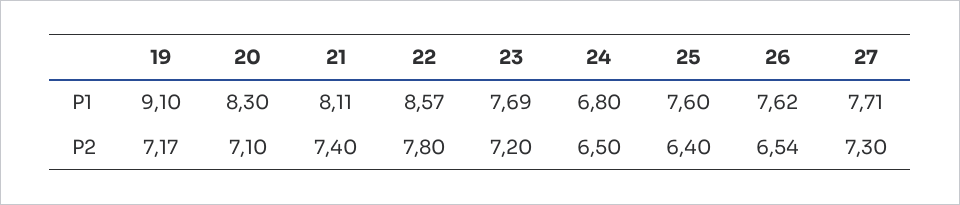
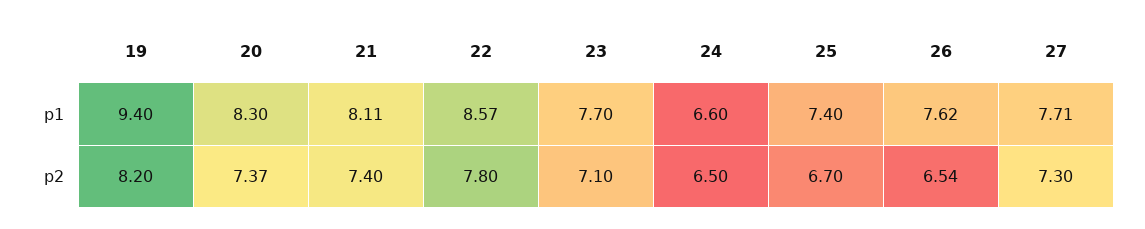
  {
    "19": {
-     "P1": 9.1,
+     "P1": 9.4,
-     "P2": 7.17
+     "P2": 8.2
    },
    "20": {
      "P1": 8.3,
-     "P2": 7.1
+     "P2": 7.37
    },
    "21": {
      "P1": 8.11,
      "P2": 7.4
    },
    "22": {
      "P1": 8.57,
      "P2": 7.8
    },
    "23": {
-     "P1": 7.69,
+     "P1": 7.7,
-     "P2": 7.2
+     "P2": 7.1
    },
    "24": {
-     "P1": 6.8,
+     "P1": 6.6,
      "P2": 6.5
    },
    "25": {
-     "P1": 7.6,
+     "P1": 7.4,
-     "P2": 6.4
+     "P2": 6.7
    },
    "26": {
      "P1": 7.62,
      "P2": 6.54
    },
    "27": {
      "P1": 7.71,
      "P2": 7.3
    }
  }

